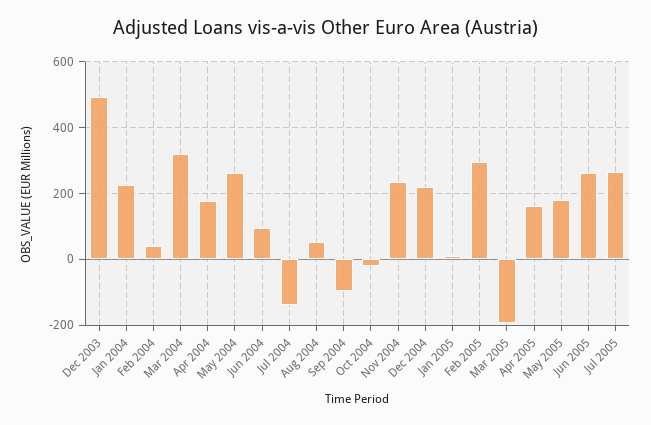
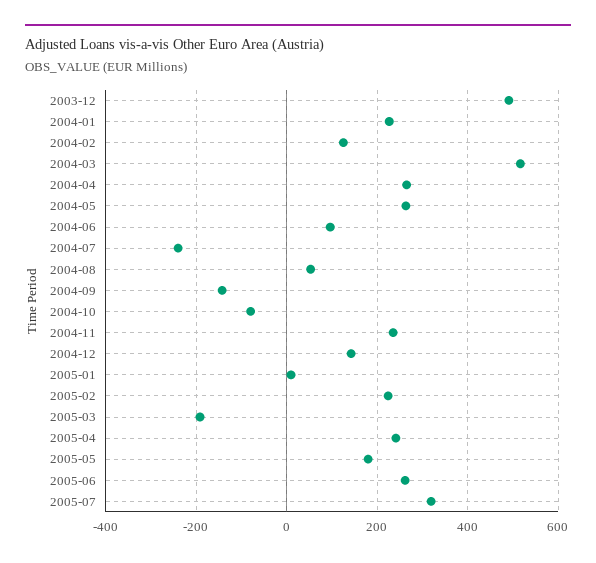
  {
    "Dec 2003": 500,
    "Jan 2004": 220,
-   "Feb 2004": 40,
+   "Feb 2004": 120,
-   "Mar 2004": 320,
+   "Mar 2004": 520,
-   "Apr 2004": 180,
+   "Apr 2004": 260,
    "May 2004": 260,
    "Jun 2004": 100,
-   "Jul 2004": -140,
+   "Jul 2004": -240,
    "Aug 2004": 60,
-   "Sep 2004": -100,
+   "Sep 2004": -140,
-   "Oct 2004": -20,
+   "Oct 2004": -80,
    "Nov 2004": 240,
-   "Dec 2004": 220,
+   "Dec 2004": 140,
    "Jan 2005": 0,
-   "Feb 2005": 300,
+   "Feb 2005": 220,
    "Mar 2005": -200,
-   "Apr 2005": 160,
+   "Apr 2005": 240,
    "May 2005": 180,
    "Jun 2005": 260,
-   "Jul 2005": 260
+   "Jul 2005": 320
  }

